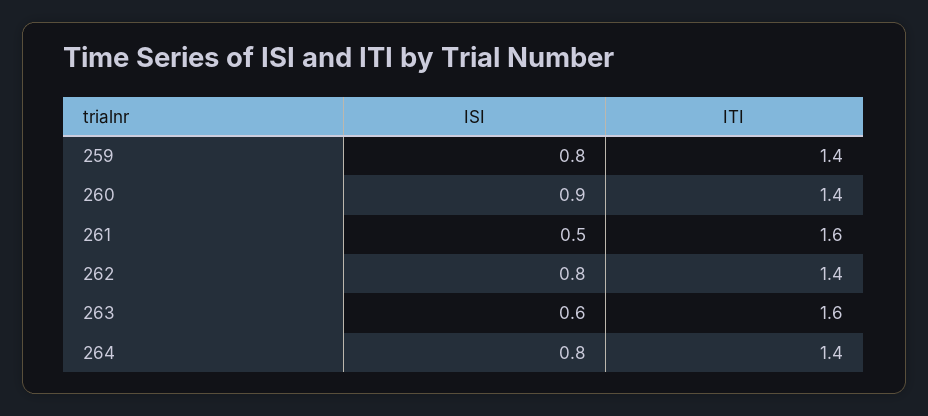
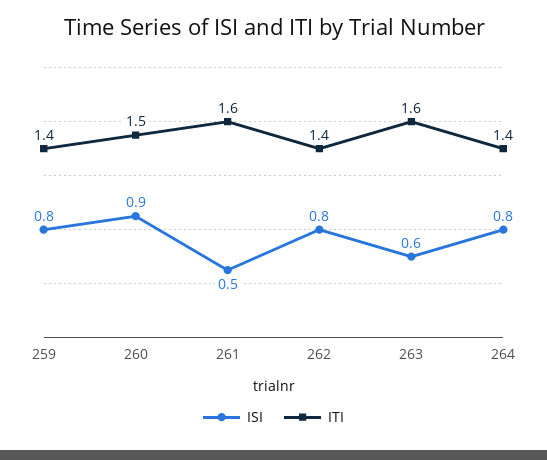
  {
    "ISI": {
      "259": 0.8,
      "260": 0.9,
      "261": 0.5,
      "262": 0.8,
      "263": 0.6,
      "264": 0.8
    },
    "ITI": {
      "259": 1.4,
-     "260": 1.4,
+     "260": 1.5,
      "261": 1.6,
      "262": 1.4,
      "263": 1.6,
      "264": 1.4
    }
  }

